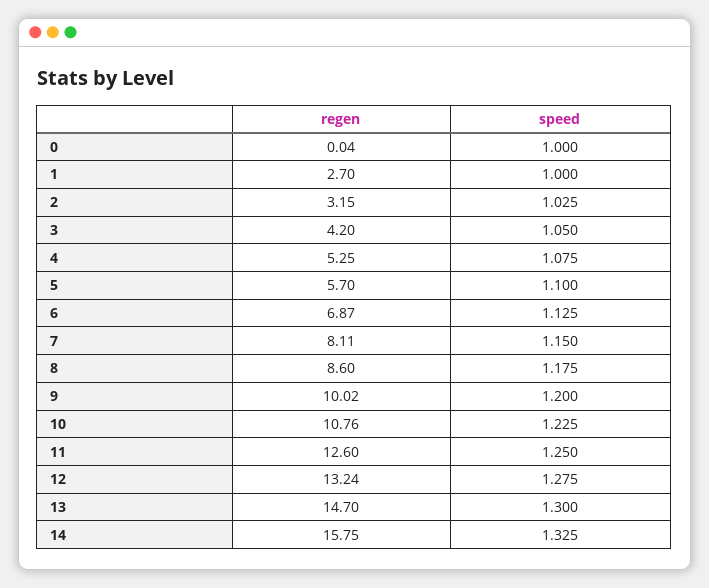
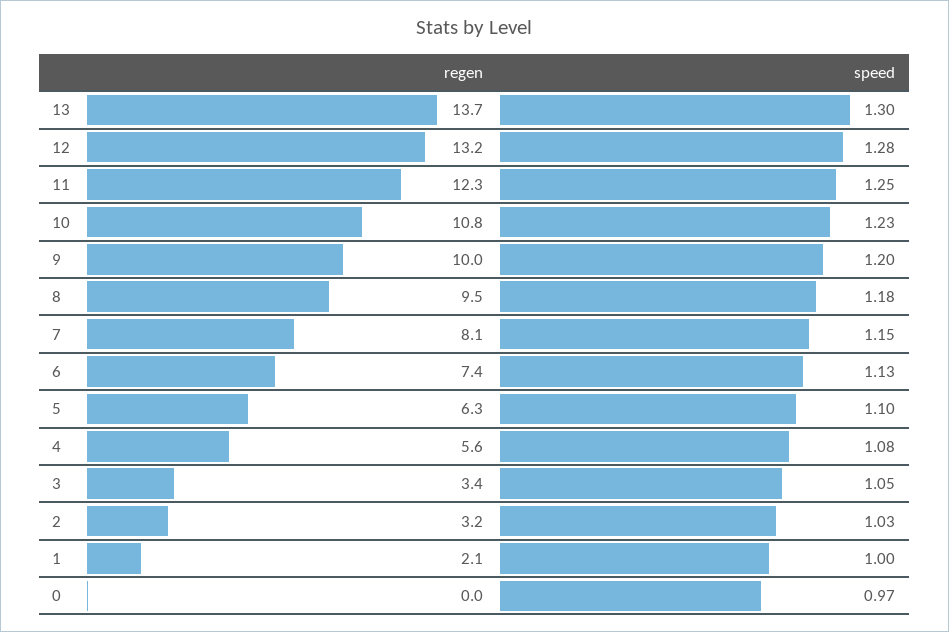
  {
    "regen": {
      "0": 0.04,
-     "1": 2.7,
+     "1": 2.1,
      "2": 3.15,
-     "3": 4.2,
+     "3": 3.4,
-     "4": 5.25,
+     "4": 5.6,
-     "5": 5.7,
+     "5": 6.3,
-     "6": 6.87,
+     "6": 7.4,
      "7": 8.11,
-     "8": 8.6,
+     "8": 9.5,
      "9": 10.02,
      "10": 10.76,
-     "11": 12.6,
+     "11": 12.3,
      "12": 13.24,
-     "13": 14.7,
+     "13": 13.7
-     "14": 15.75
    },
    "speed": {
-     "0": 1,
+     "0": 0.97,
      "1": 1,
      "2": 1.025,
      "3": 1.05,
      "4": 1.075,
      "5": 1.1,
      "6": 1.125,
      "7": 1.15,
      "8": 1.175,
      "9": 1.2,
      "10": 1.225,
      "11": 1.25,
      "12": 1.275,
-     "13": 1.3,
+     "13": 1.3
-     "14": 1.325
    }
  }

